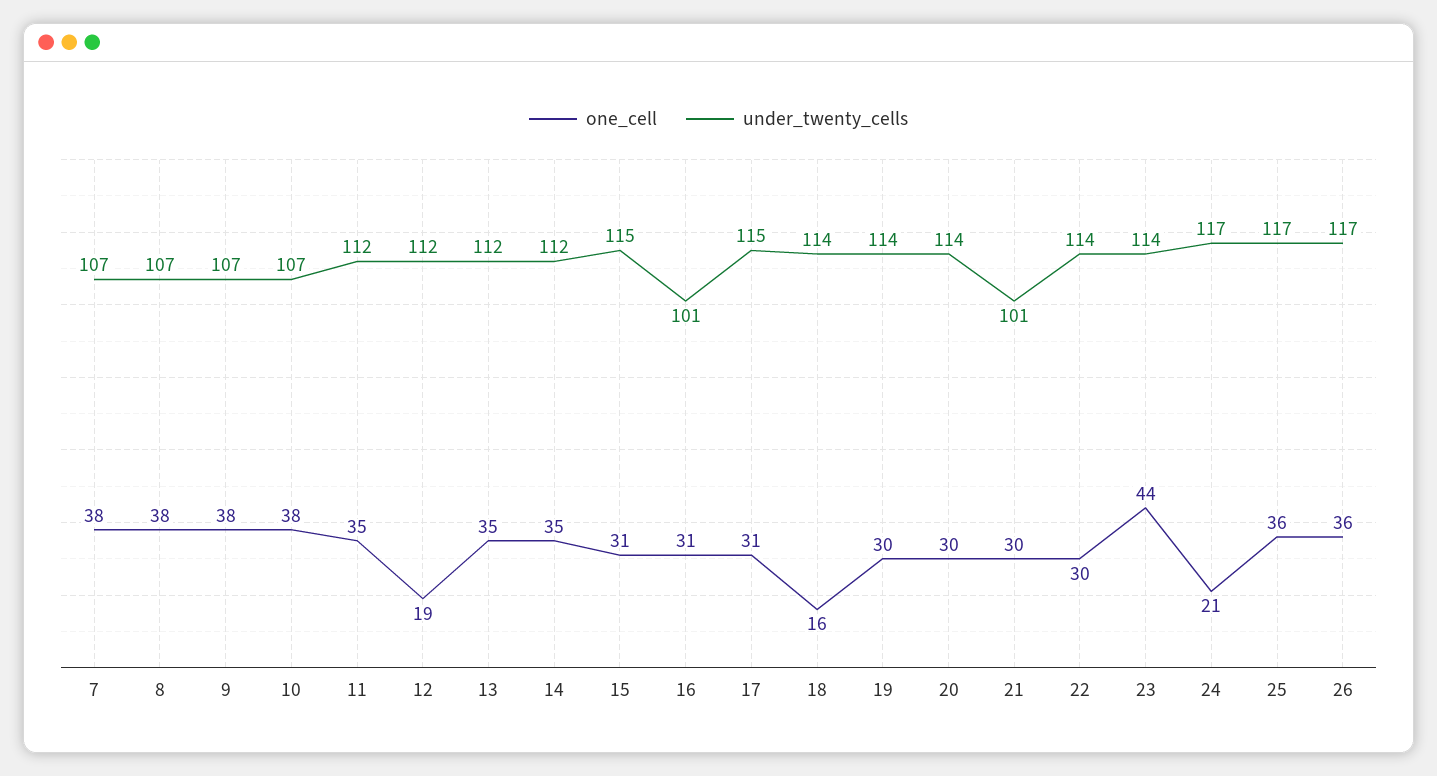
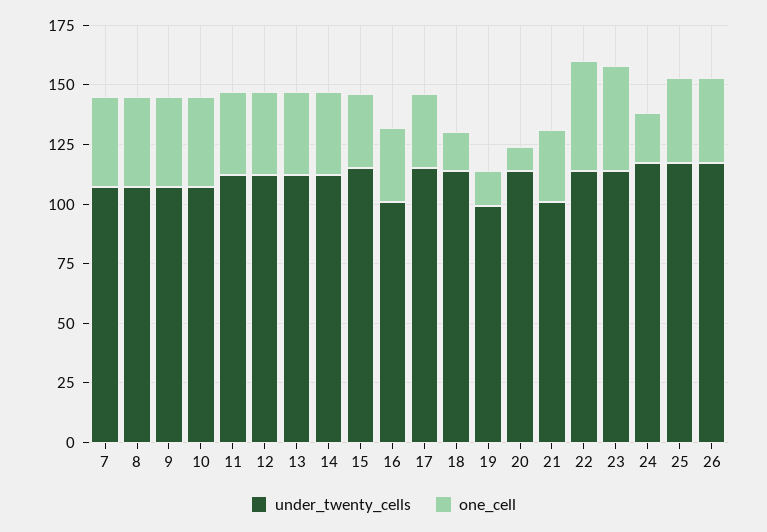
  {
    "one_cell": {
      "7": 38,
      "8": 38,
      "9": 38,
      "10": 38,
      "11": 35,
-     "12": 19,
+     "12": 35,
      "13": 35,
      "14": 35,
      "15": 31,
      "16": 31,
      "17": 31,
      "18": 16,
-     "19": 30,
+     "19": 15,
-     "20": 30,
+     "20": 10,
      "21": 30,
-     "22": 30,
+     "22": 45,
      "23": 44,
      "24": 21,
      "25": 36,
      "26": 36
    },
    "under_twenty_cells": {
      "7": 107,
      "8": 107,
      "9": 107,
      "10": 107,
      "11": 112,
      "12": 112,
      "13": 112,
      "14": 112,
      "15": 115,
      "16": 101,
      "17": 115,
      "18": 114,
-     "19": 114,
+     "19": 100,
      "20": 114,
      "21": 101,
      "22": 114,
      "23": 114,
      "24": 117,
      "25": 117,
      "26": 117
    }
  }

